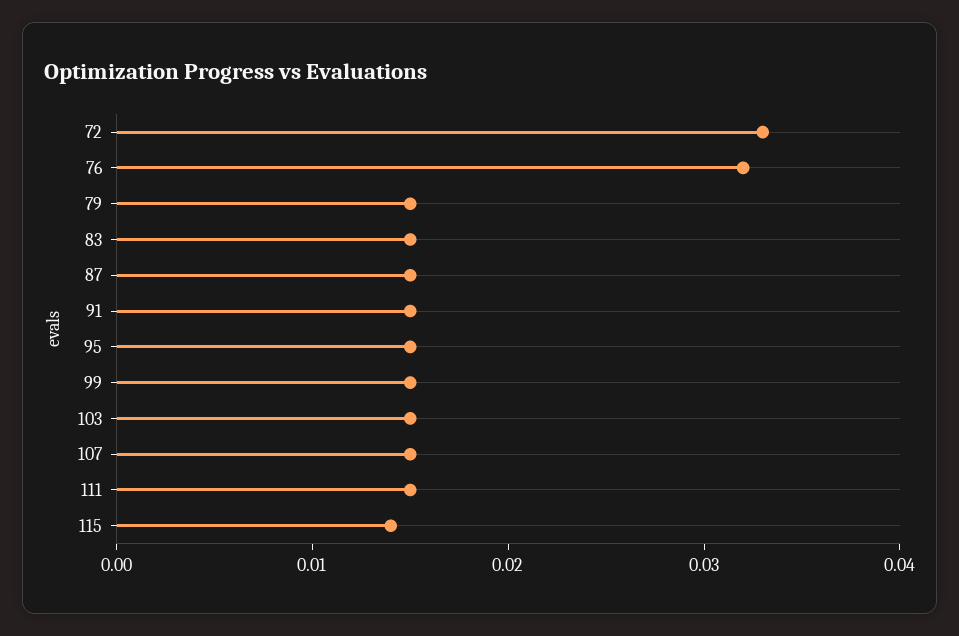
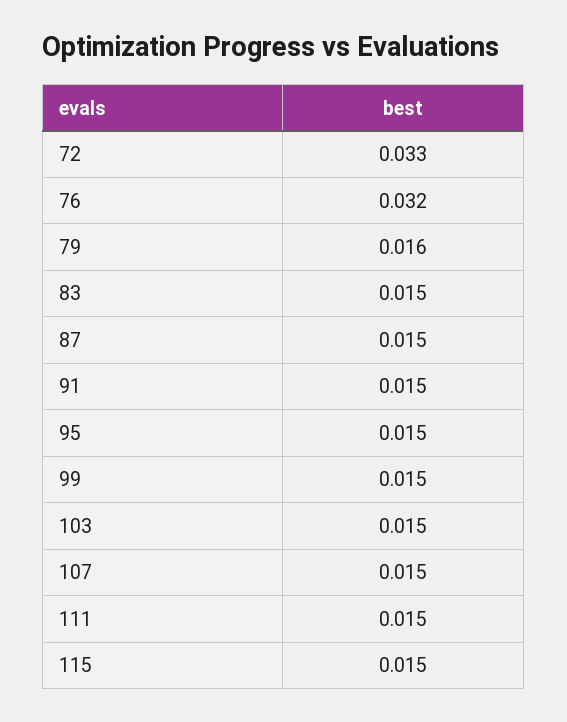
  {
    "72": 0.033,
    "76": 0.032,
-   "79": 0.015,
+   "79": 0.016,
    "83": 0.015,
    "87": 0.015,
    "91": 0.015,
    "95": 0.015,
    "99": 0.015,
    "103": 0.015,
    "107": 0.015,
    "111": 0.015,
-   "115": 0.014
+   "115": 0.015
  }

